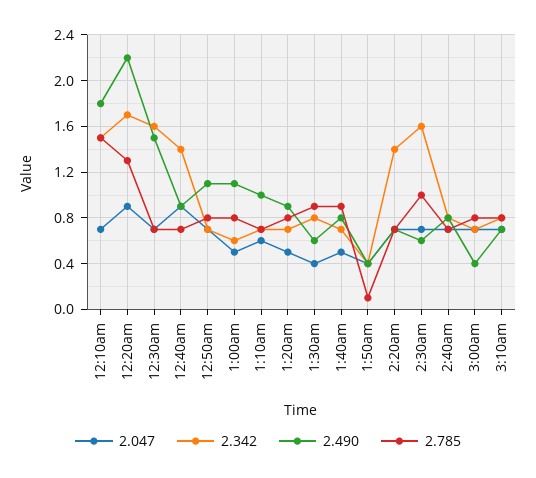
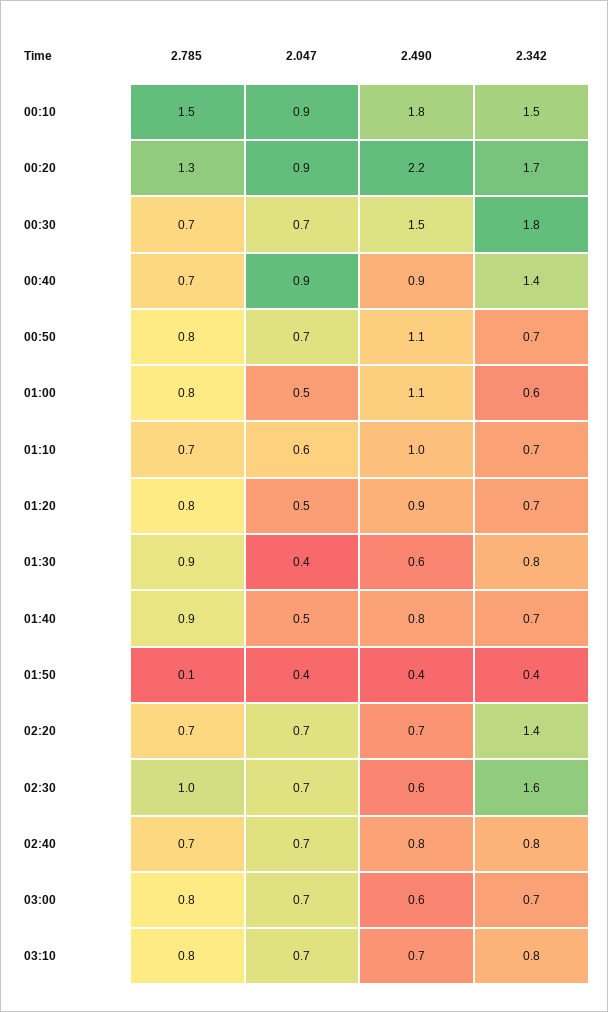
  {
    "2.047": {
-     "12:10am": 0.7,
+     "12:10am": 0.9,
      "12:20am": 0.9,
      "12:30am": 0.7,
      "12:40am": 0.9,
      "12:50am": 0.7,
      "1:00am": 0.5,
      "1:10am": 0.6,
      "1:20am": 0.5,
      "1:30am": 0.4,
      "1:40am": 0.5,
      "1:50am": 0.4,
      "2:20am": 0.7,
      "2:30am": 0.7,
      "2:40am": 0.7,
      "3:00am": 0.7,
      "3:10am": 0.7
    },
    "2.342": {
      "12:10am": 1.5,
      "12:20am": 1.7,
-     "12:30am": 1.6,
+     "12:30am": 1.8,
      "12:40am": 1.4,
      "12:50am": 0.7,
      "1:00am": 0.6,
      "1:10am": 0.7,
      "1:20am": 0.7,
      "1:30am": 0.8,
      "1:40am": 0.7,
      "1:50am": 0.4,
      "2:20am": 1.4,
      "2:30am": 1.6,
      "2:40am": 0.8,
      "3:00am": 0.7,
      "3:10am": 0.8
    },
    "2.490": {
      "12:10am": 1.8,
      "12:20am": 2.2,
      "12:30am": 1.5,
      "12:40am": 0.9,
      "12:50am": 1.1,
      "1:00am": 1.1,
      "1:10am": 1,
      "1:20am": 0.9,
      "1:30am": 0.6,
      "1:40am": 0.8,
      "1:50am": 0.4,
      "2:20am": 0.7,
      "2:30am": 0.6,
      "2:40am": 0.8,
-     "3:00am": 0.4,
+     "3:00am": 0.6,
      "3:10am": 0.7
    },
    "2.785": {
      "12:10am": 1.5,
      "12:20am": 1.3,
      "12:30am": 0.7,
      "12:40am": 0.7,
      "12:50am": 0.8,
      "1:00am": 0.8,
      "1:10am": 0.7,
      "1:20am": 0.8,
      "1:30am": 0.9,
      "1:40am": 0.9,
      "1:50am": 0.1,
      "2:20am": 0.7,
      "2:30am": 1,
      "2:40am": 0.7,
      "3:00am": 0.8,
      "3:10am": 0.8
    }
  }

